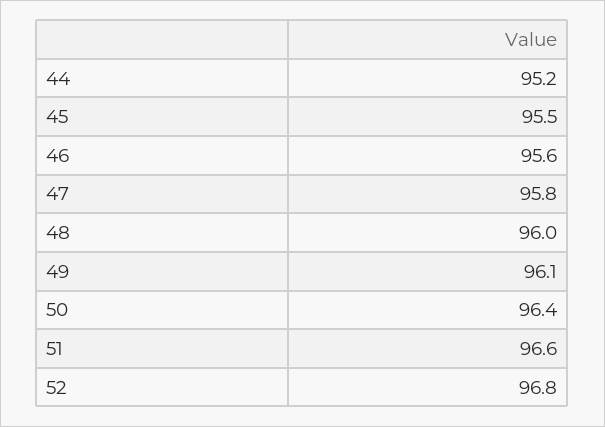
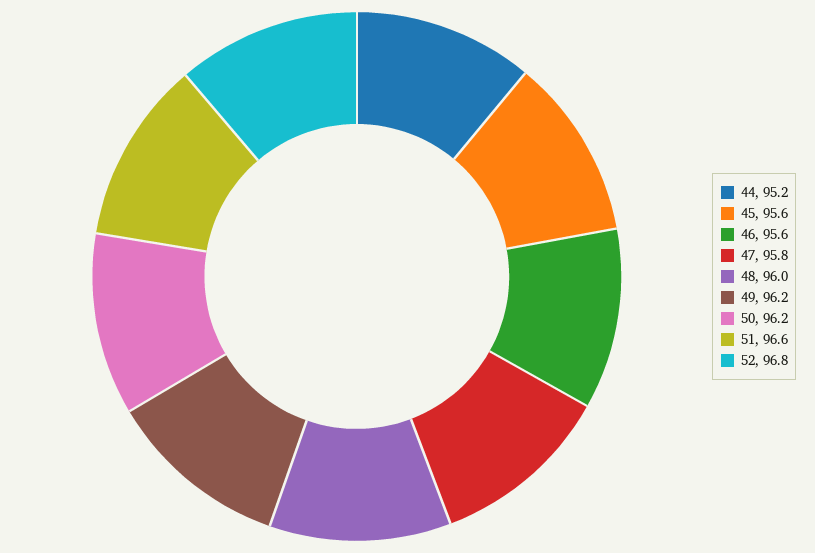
  {
    "44": 95.2,
-   "45": 95.5,
+   "45": 95.6,
    "46": 95.6,
    "47": 95.8,
    "48": 96,
-   "49": 96.1,
+   "49": 96.2,
-   "50": 96.4,
+   "50": 96.2,
    "51": 96.6,
    "52": 96.8
  }

